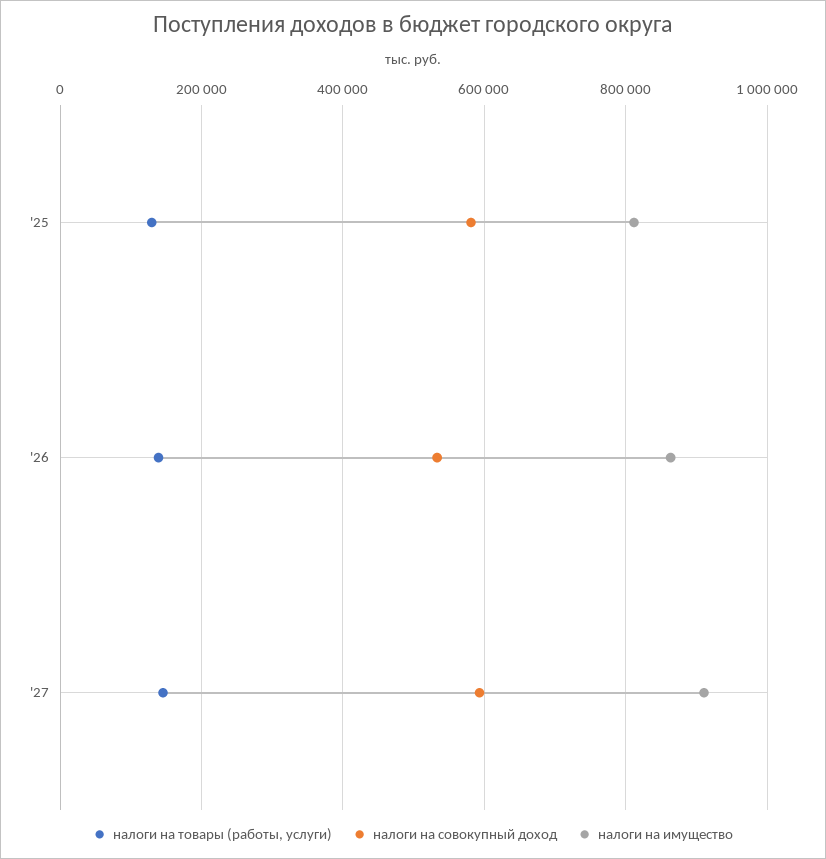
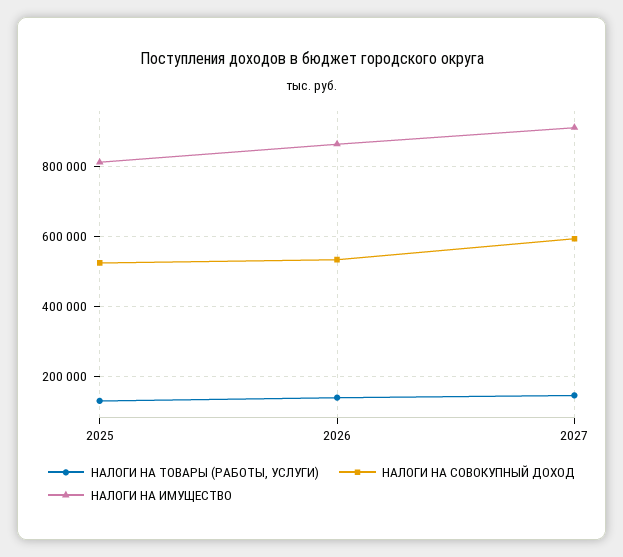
  {
    "налоги на товары (работы, услуги)": {
      "'25": 120000,
      "'26": 140000,
      "'27": 140000
    },
    "налоги на совокупный доход": {
-     "'25": 580000,
+     "'25": 520000,
      "'26": 540000,
      "'27": 600000
    },
    "налоги на имущество": {
      "'25": 820000,
      "'26": 860000,
      "'27": 920000
    }
  }

